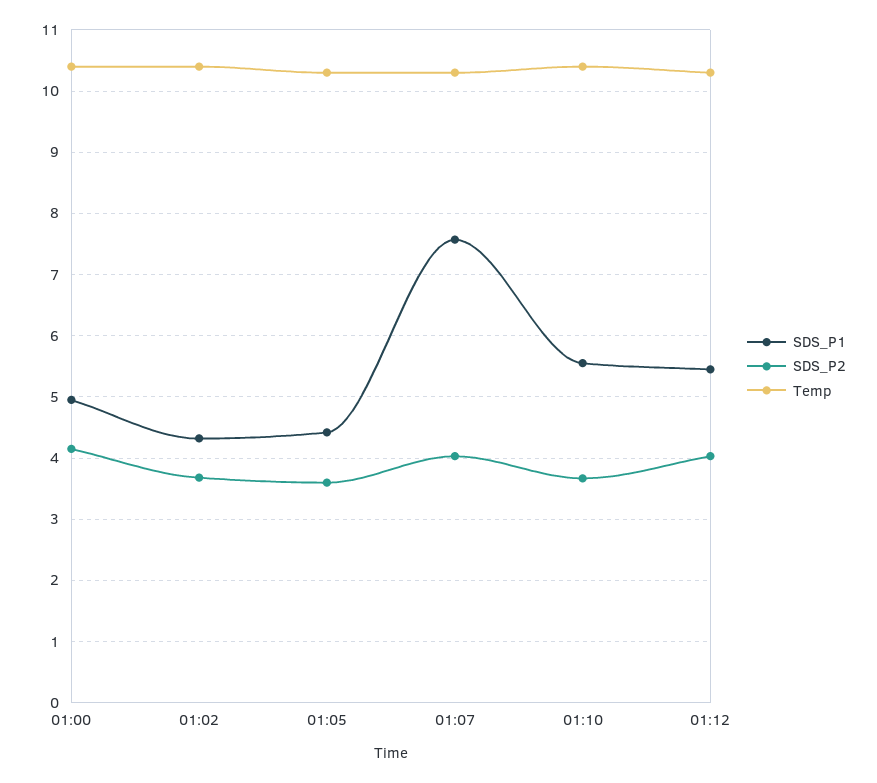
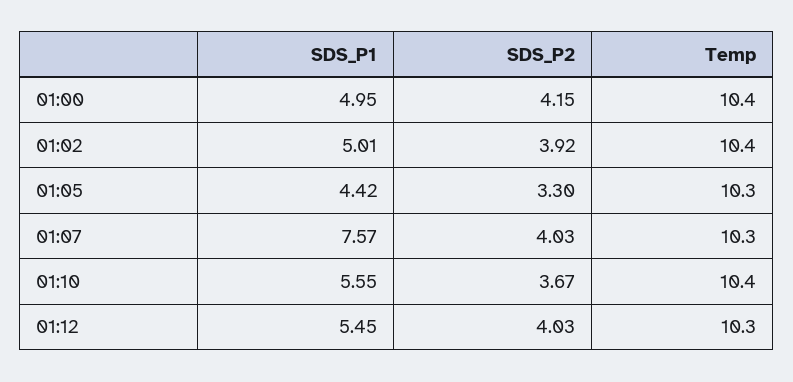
  {
    "SDS_P1": {
      "01:00": 4.95,
-     "01:02": 4.3,
+     "01:02": 5.01,
      "01:05": 4.42,
      "01:07": 7.57,
      "01:10": 5.55,
      "01:12": 5.45
    },
    "SDS_P2": {
      "01:00": 4.15,
-     "01:02": 3.7,
+     "01:02": 3.92,
-     "01:05": 3.6,
+     "01:05": 3.3,
      "01:07": 4.03,
      "01:10": 3.67,
      "01:12": 4.03
    },
    "Temp": {
      "01:00": 10.4,
      "01:02": 10.4,
      "01:05": 10.3,
      "01:07": 10.3,
      "01:10": 10.4,
      "01:12": 10.3
    }
  }

